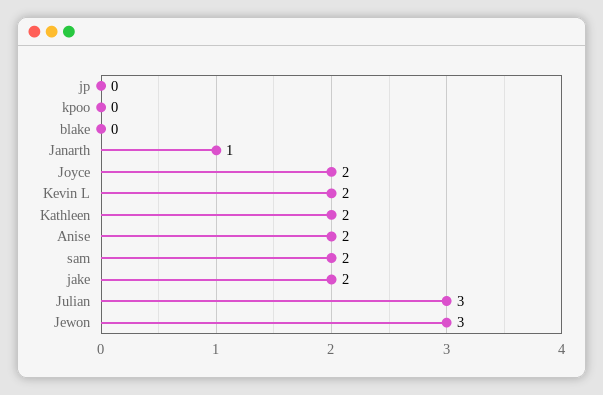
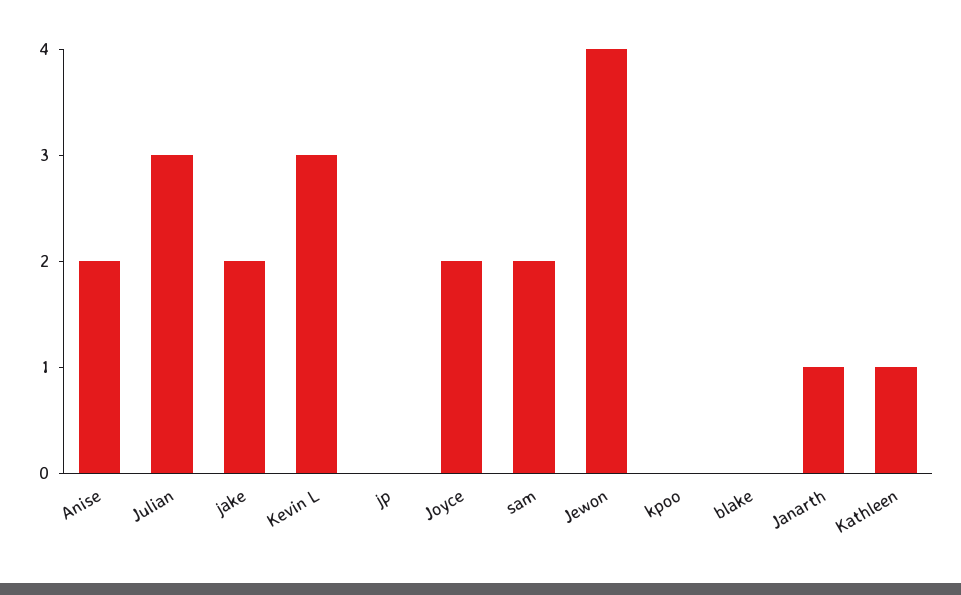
  {
    "jp": 0,
    "kpoo": 0,
    "blake": 0,
    "Janarth": 1,
    "Joyce": 2,
-   "Kevin L": 2,
+   "Kevin L": 3,
-   "Kathleen": 2,
+   "Kathleen": 1,
    "Anise": 2,
    "sam": 2,
    "jake": 2,
    "Julian": 3,
-   "Jewon": 3
+   "Jewon": 4
  }

